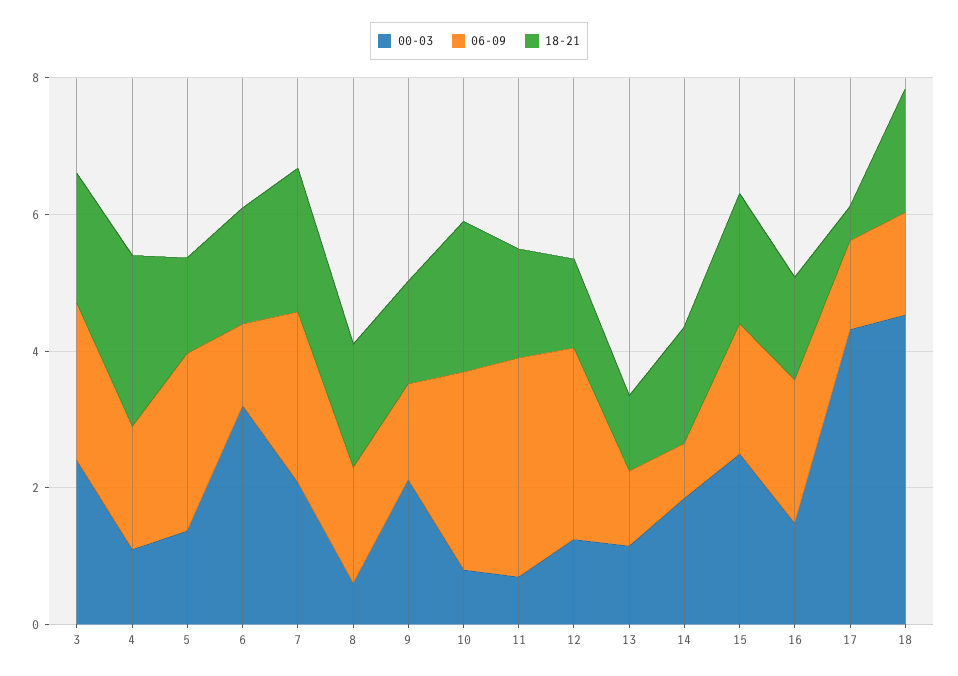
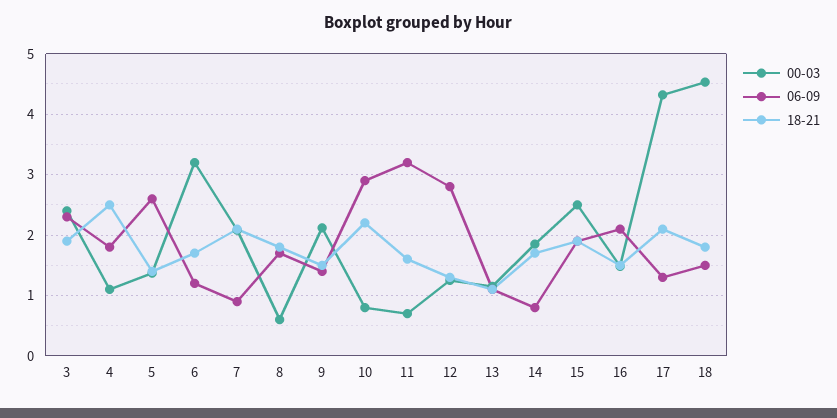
  {
    "00-03": {
      "3": 2.4,
      "4": 1.1,
      "5": 1.4,
      "6": 3.2,
      "7": 2.1,
      "8": 0.6,
      "9": 2.1,
      "10": 0.8,
      "11": 0.7,
      "12": 1.3,
      "13": 1.2,
      "14": 1.9,
      "15": 2.5,
      "16": 1.5,
      "17": 4.3,
      "18": 4.5
    },
    "06-09": {
      "3": 2.3,
      "4": 1.8,
      "5": 2.6,
      "6": 1.2,
-     "7": 2.5,
+     "7": 0.9,
      "8": 1.7,
      "9": 1.4,
      "10": 2.9,
      "11": 3.2,
      "12": 2.8,
      "13": 1.1,
      "14": 0.8,
      "15": 1.9,
      "16": 2.1,
      "17": 1.3,
      "18": 1.5
    },
    "18-21": {
      "3": 1.9,
      "4": 2.5,
      "5": 1.4,
      "6": 1.7,
      "7": 2.1,
      "8": 1.8,
      "9": 1.5,
      "10": 2.2,
      "11": 1.6,
      "12": 1.3,
      "13": 1.1,
      "14": 1.7,
      "15": 1.9,
      "16": 1.5,
-     "17": 0.5,
+     "17": 2.1,
      "18": 1.8
    }
  }

